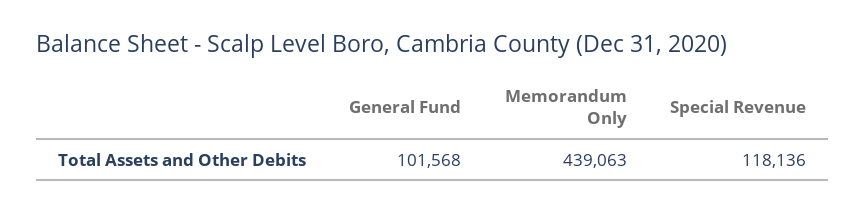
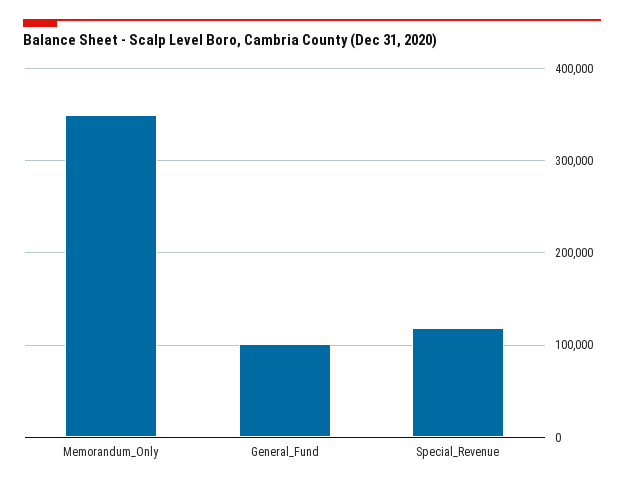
  {
    "General Fund": 101568,
-   "Memorandum Only": 439063,
+   "Memorandum Only": 350000,
    "Special Revenue": 118136
  }

